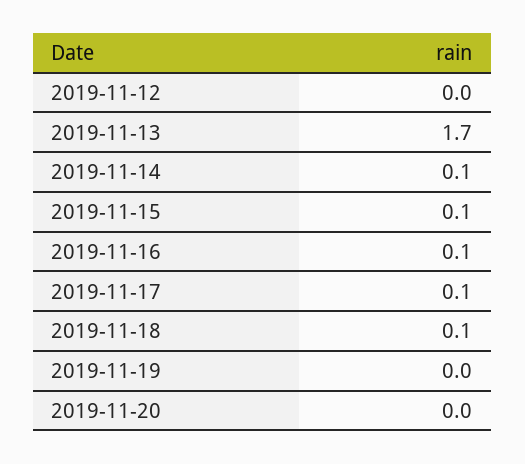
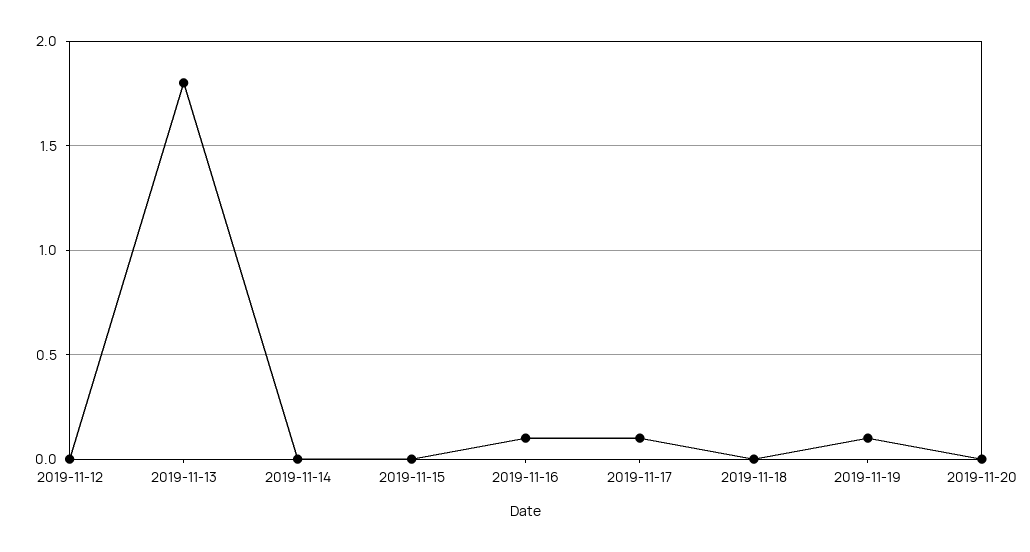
  {
    "2019-11-12": 0,
-   "2019-11-13": 1.7,
+   "2019-11-13": 1.8,
-   "2019-11-14": 0.1,
+   "2019-11-14": 0,
-   "2019-11-15": 0.1,
+   "2019-11-15": 0,
    "2019-11-16": 0.1,
    "2019-11-17": 0.1,
-   "2019-11-18": 0.1,
+   "2019-11-18": 0,
-   "2019-11-19": 0,
+   "2019-11-19": 0.1,
    "2019-11-20": 0
  }

